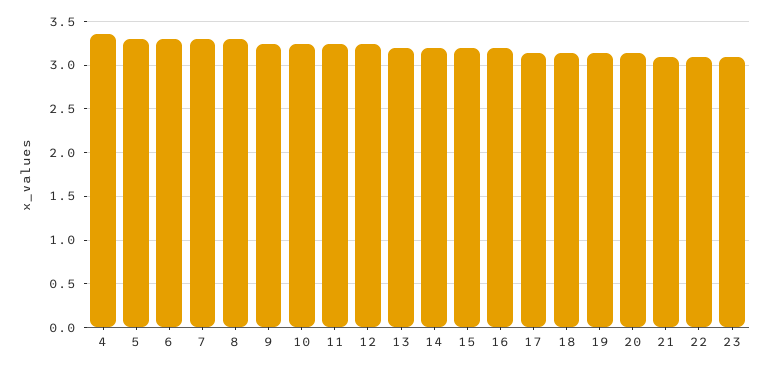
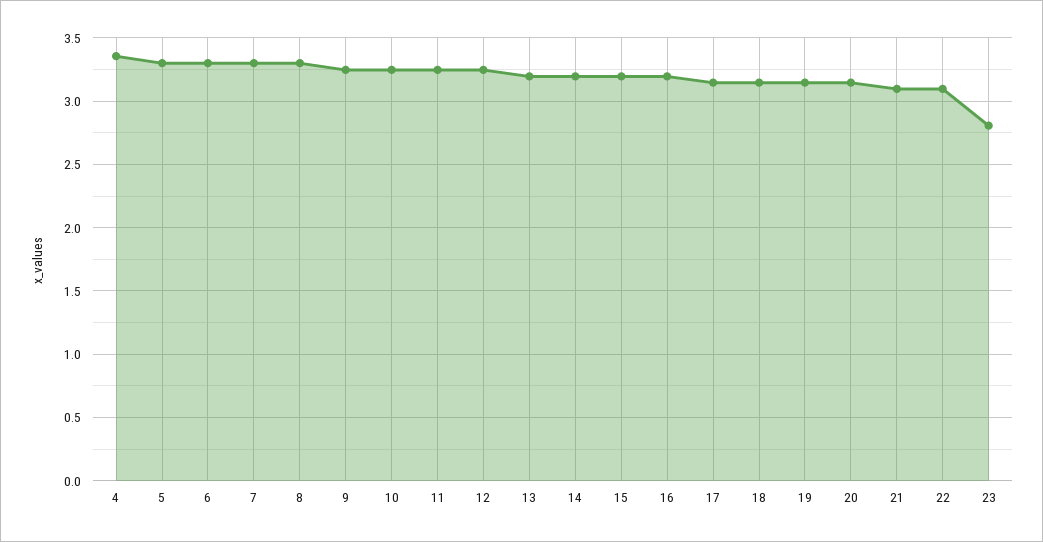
  {
    "4": 3.35,
    "5": 3.3,
    "6": 3.3,
    "7": 3.3,
    "8": 3.3,
    "9": 3.25,
    "10": 3.25,
    "11": 3.25,
    "12": 3.25,
    "13": 3.2,
    "14": 3.2,
    "15": 3.2,
    "16": 3.2,
    "17": 3.15,
    "18": 3.15,
    "19": 3.15,
    "20": 3.15,
    "21": 3.1,
    "22": 3.1,
-   "23": 3.1
+   "23": 2.8
  }

